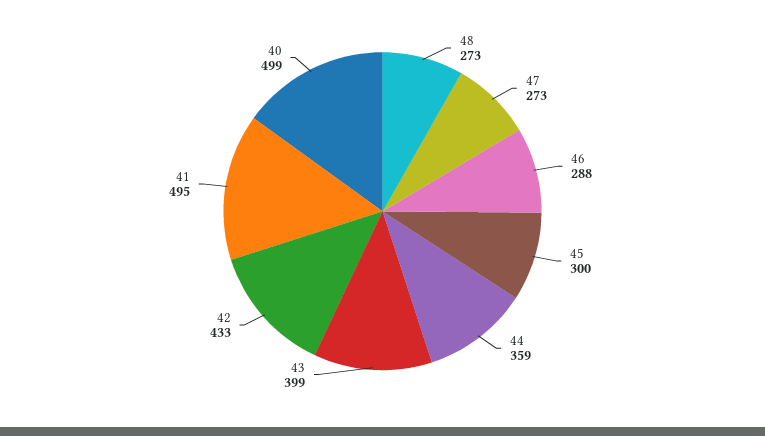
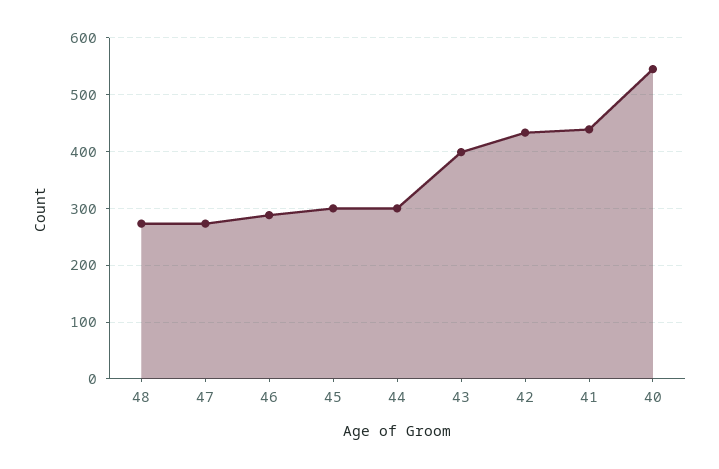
  {
    "48": 273,
    "47": 273,
    "46": 288,
    "45": 300,
-   "44": 359,
+   "44": 300,
    "43": 399,
    "42": 433,
-   "41": 495,
+   "41": 440,
-   "40": 499
+   "40": 540
  }

